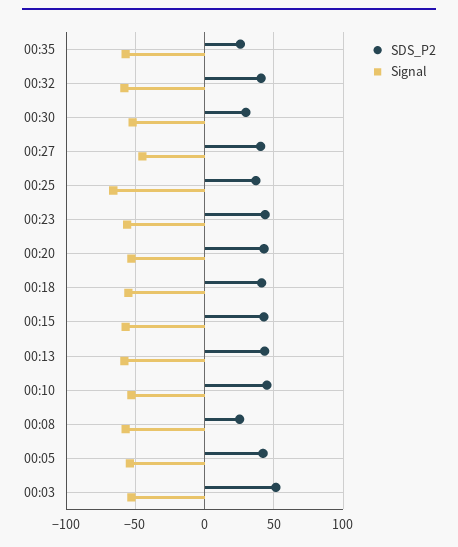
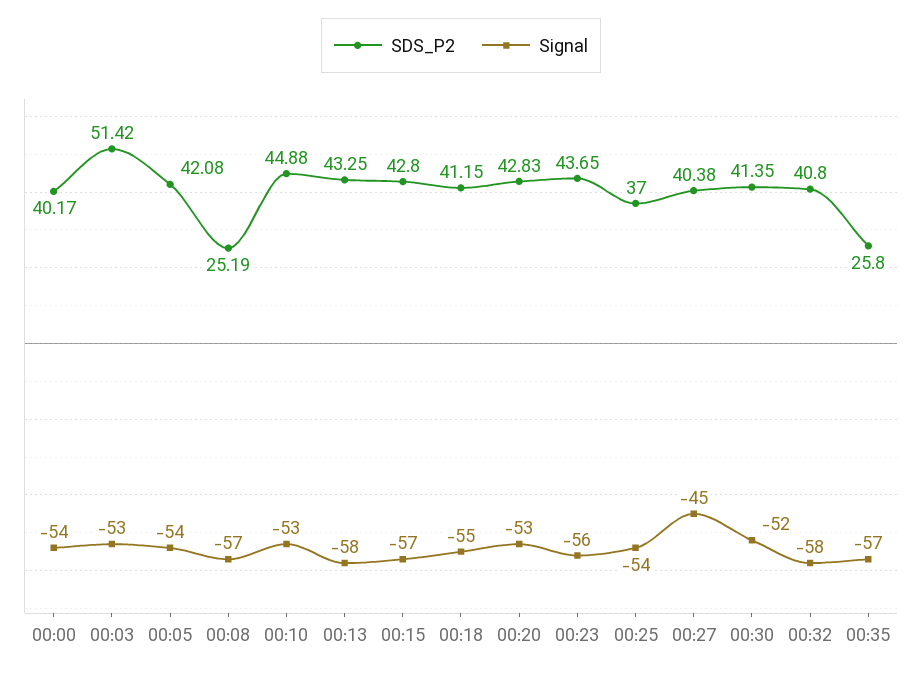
  {
    "SDS_P2": {
      "00:35": 25.8,
      "00:32": 40.8,
-     "00:30": 30,
+     "00:30": 41.35,
      "00:27": 40.38,
      "00:25": 37,
      "00:23": 43.65,
      "00:20": 42.83,
      "00:18": 41.15,
      "00:15": 42.8,
      "00:13": 43.25,
      "00:10": 44.88,
      "00:08": 25.19,
      "00:05": 42.08,
-     "00:03": 51.42
+     "00:03": 51.42,
+     "00:00": 40.17
    },
    "Signal": {
      "00:35": -57,
      "00:32": -58,
      "00:30": -52,
      "00:27": -45,
-     "00:25": -65,
+     "00:25": -54,
      "00:23": -56,
      "00:20": -53,
      "00:18": -55,
      "00:15": -57,
      "00:13": -58,
      "00:10": -53,
      "00:08": -57,
      "00:05": -54,
-     "00:03": -53
+     "00:03": -53,
+     "00:00": -54
    }
  }

